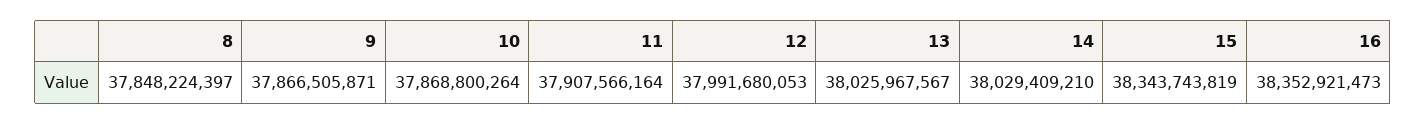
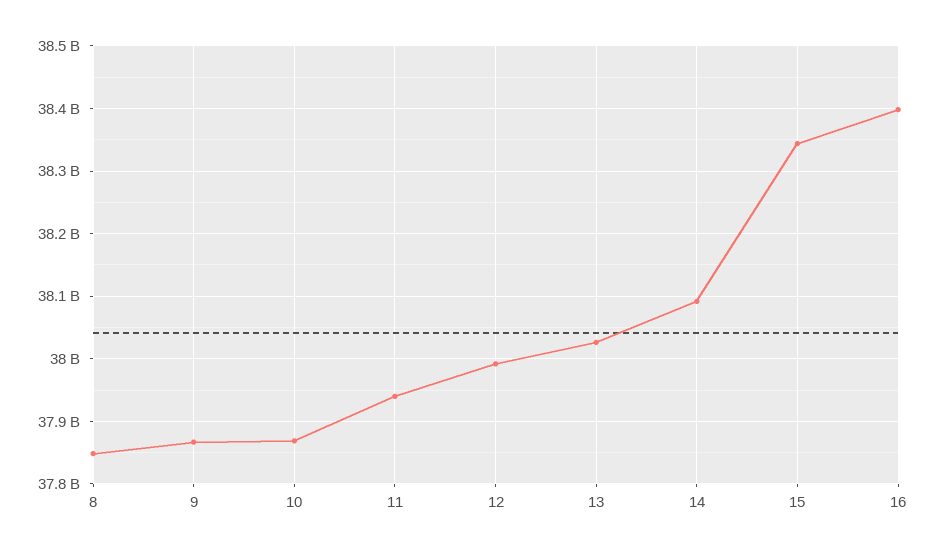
  {
    "8": 37848224397,
    "9": 37866505871,
    "10": 37868800264,
-   "11": 37907566164,
+   "11": 37940000000,
    "12": 37991680053,
    "13": 38025967567,
-   "14": 38029409210,
+   "14": 38090000000,
    "15": 38343743819,
-   "16": 38352921473
+   "16": 38400000000
  }

